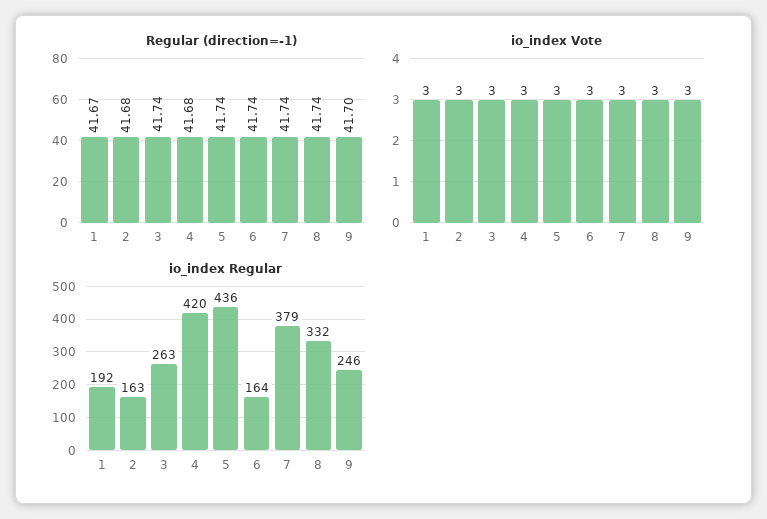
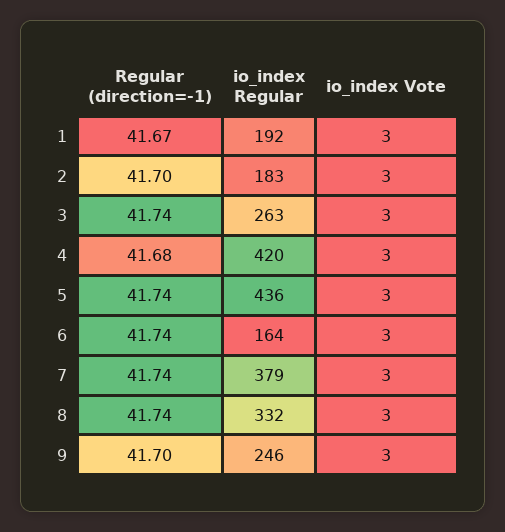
  {
    "Regular (direction=-1)": {
      "1": 41.67,
-     "2": 41.68,
+     "2": 41.7,
      "3": 41.74,
      "4": 41.68,
      "5": 41.74,
      "6": 41.74,
      "7": 41.74,
      "8": 41.74,
      "9": 41.7
    },
    "io_index Vote": {
      "1": 3,
      "2": 3,
      "3": 3,
      "4": 3,
      "5": 3,
      "6": 3,
      "7": 3,
      "8": 3,
      "9": 3
    },
    "io_index Regular": {
      "1": 192,
-     "2": 163,
+     "2": 183,
      "3": 263,
      "4": 420,
      "5": 436,
      "6": 164,
      "7": 379,
      "8": 332,
      "9": 246
    }
  }

